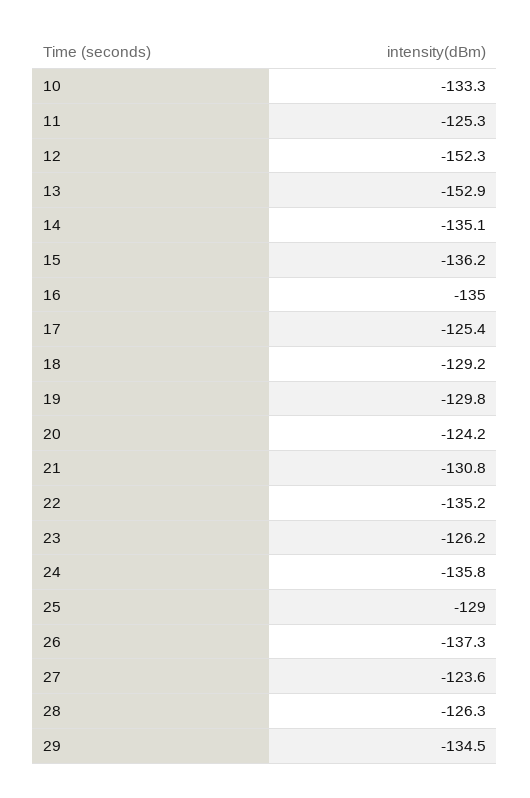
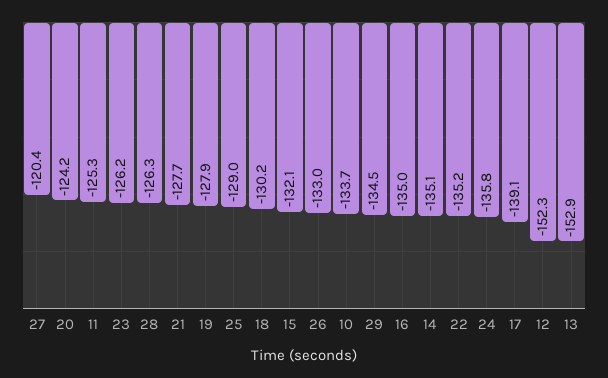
  {
-   "10": -133.3,
+   "10": -133.7,
    "11": -125.3,
    "12": -152.3,
    "13": -152.9,
    "14": -135.1,
-   "15": -136.2,
+   "15": -132.1,
    "16": -135,
-   "17": -125.4,
+   "17": -139.1,
-   "18": -129.2,
+   "18": -130.2,
-   "19": -129.8,
+   "19": -127.9,
    "20": -124.2,
-   "21": -130.8,
+   "21": -127.7,
    "22": -135.2,
    "23": -126.2,
    "24": -135.8,
    "25": -129,
-   "26": -137.3,
+   "26": -133,
-   "27": -123.6,
+   "27": -120.4,
    "28": -126.3,
    "29": -134.5
  }

